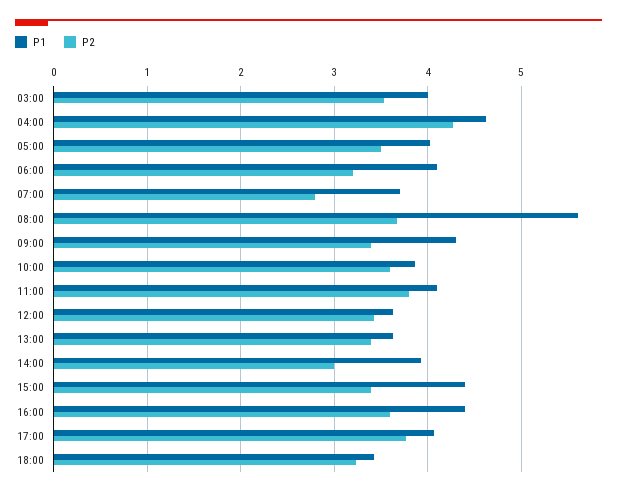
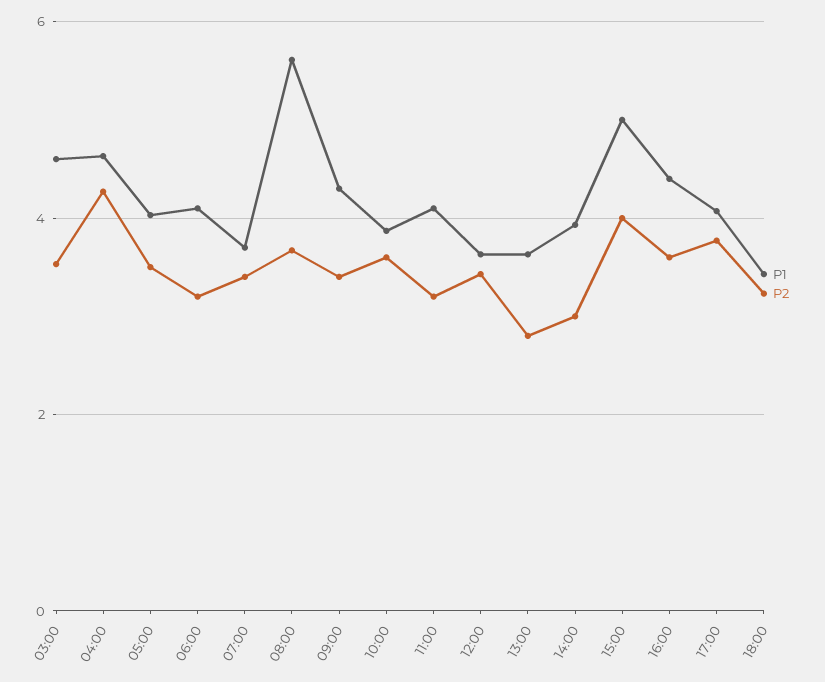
  {
    "P1": {
-     "03:00": 4,
+     "03:00": 4.6,
      "04:00": 4.6,
      "05:00": 4,
      "06:00": 4.1,
      "07:00": 3.7,
      "08:00": 5.6,
      "09:00": 4.3,
      "10:00": 3.9,
      "11:00": 4.1,
      "12:00": 3.6,
      "13:00": 3.6,
      "14:00": 3.9,
-     "15:00": 4.4,
+     "15:00": 5,
      "16:00": 4.4,
      "17:00": 4.1,
      "18:00": 3.4
    },
    "P2": {
      "03:00": 3.5,
      "04:00": 4.3,
      "05:00": 3.5,
      "06:00": 3.2,
-     "07:00": 2.8,
+     "07:00": 3.4,
      "08:00": 3.7,
      "09:00": 3.4,
      "10:00": 3.6,
-     "11:00": 3.8,
+     "11:00": 3.2,
      "12:00": 3.4,
-     "13:00": 3.4,
+     "13:00": 2.8,
      "14:00": 3,
-     "15:00": 3.4,
+     "15:00": 4,
      "16:00": 3.6,
      "17:00": 3.8,
      "18:00": 3.2
    }
  }

